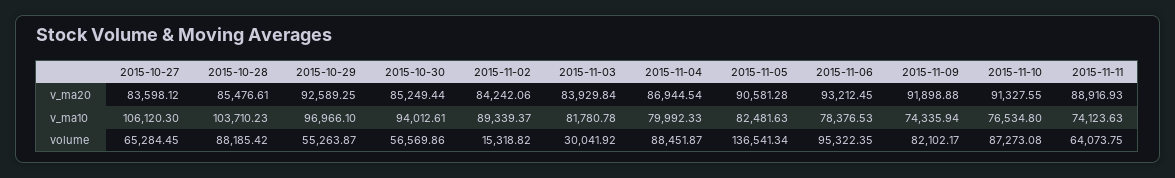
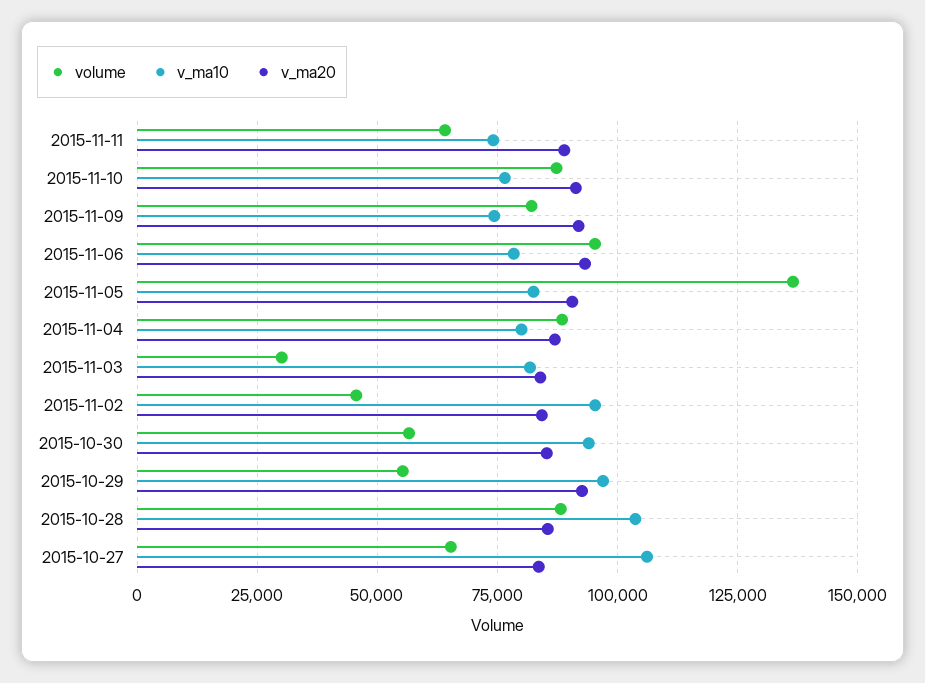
  {
    "v_ma20": {
      "2015-10-27": 83598.12,
      "2015-10-28": 85476.61,
      "2015-10-29": 92589.25,
      "2015-10-30": 85249.44,
      "2015-11-02": 84242.06,
      "2015-11-03": 83929.84,
      "2015-11-04": 86944.54,
      "2015-11-05": 90581.28,
      "2015-11-06": 93212.45,
      "2015-11-09": 91898.88,
      "2015-11-10": 91327.55,
      "2015-11-11": 88916.93
    },
    "v_ma10": {
      "2015-10-27": 106120.3,
      "2015-10-28": 103710.23,
      "2015-10-29": 96966.1,
      "2015-10-30": 94012.61,
-     "2015-11-02": 89339.37,
+     "2015-11-02": 95000,
      "2015-11-03": 81780.78,
      "2015-11-04": 79992.33,
      "2015-11-05": 82481.63,
      "2015-11-06": 78376.53,
      "2015-11-09": 74335.94,
      "2015-11-10": 76534.8,
      "2015-11-11": 74123.63
    },
    "volume": {
      "2015-10-27": 65284.45,
      "2015-10-28": 88185.42,
      "2015-10-29": 55263.87,
      "2015-10-30": 56569.86,
-     "2015-11-02": 15318.82,
+     "2015-11-02": 45000,
      "2015-11-03": 30041.92,
      "2015-11-04": 88451.87,
      "2015-11-05": 136541.34,
      "2015-11-06": 95322.35,
      "2015-11-09": 82102.17,
      "2015-11-10": 87273.08,
      "2015-11-11": 64073.75
    }
  }

